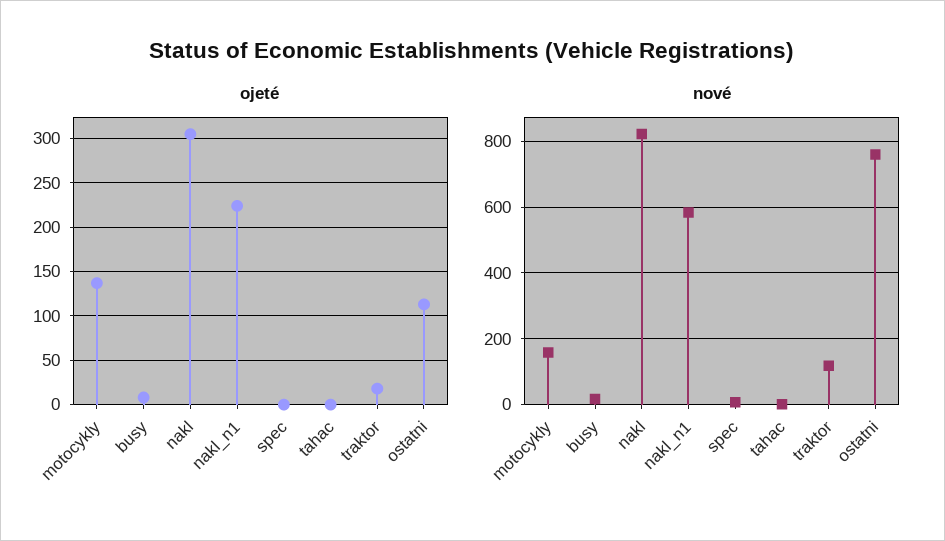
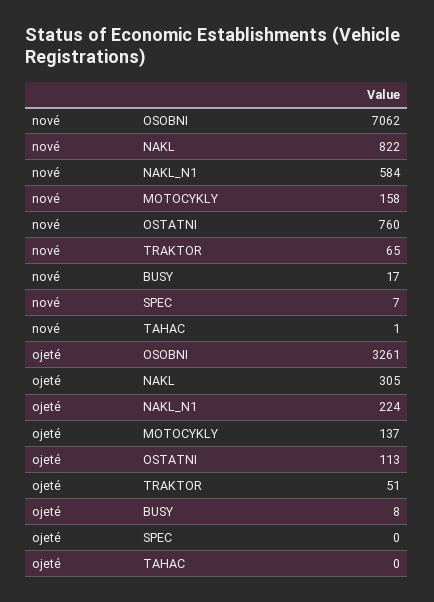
  {
    "ojeté": {
      "motocykly": 137,
      "busy": 8,
      "nakl": 305,
      "nakl_n1": 224,
      "spec": 0,
      "tahac": 0,
-     "traktor": 20,
+     "traktor": 51,
-     "ostatni": 113
+     "ostatni": 113,
+     "OSOBNI": 3261
    },
    "nové": {
      "motocykly": 158,
      "busy": 17,
      "nakl": 822,
      "nakl_n1": 584,
      "spec": 7,
      "tahac": 1,
-     "traktor": 120,
+     "traktor": 65,
-     "ostatni": 760
+     "ostatni": 760,
+     "OSOBNI": 7062
    }
  }

